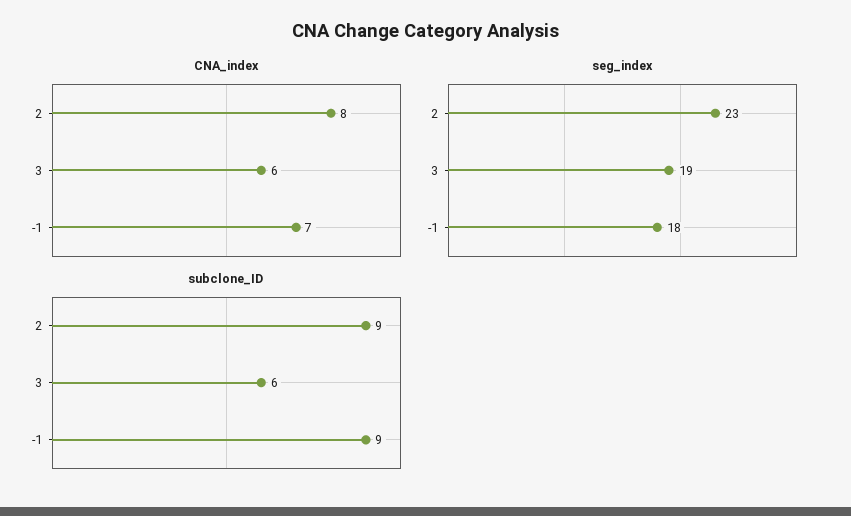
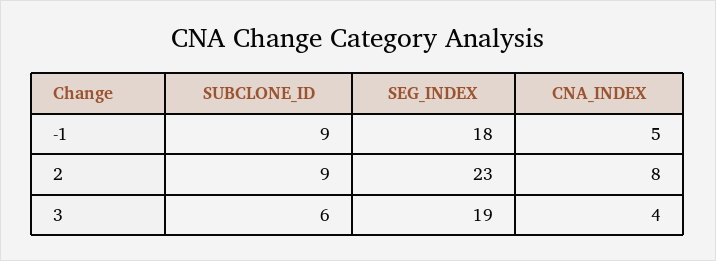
  {
    "CNA_index": {
      "2": 8,
-     "3": 6,
+     "3": 4,
-     "-1": 7
+     "-1": 5
    },
    "seg_index": {
      "2": 23,
      "3": 19,
      "-1": 18
    },
    "subclone_ID": {
      "2": 9,
      "3": 6,
      "-1": 9
    }
  }

